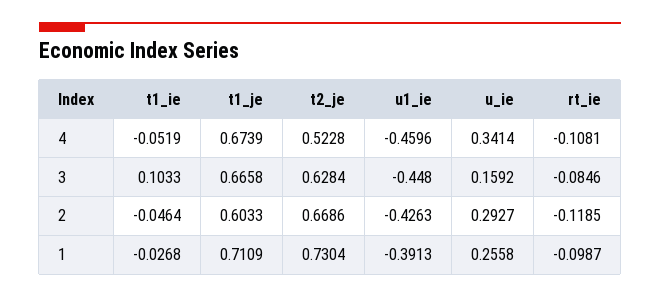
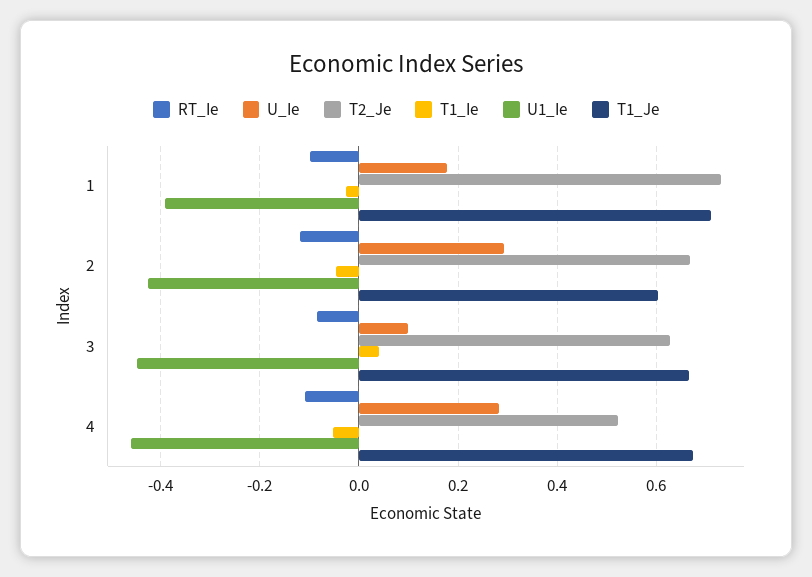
  {
    "t1_ie": {
      "4": -0.0519,
-     "3": 0.1033,
+     "3": 0.04,
      "2": -0.0464,
      "1": -0.0268
    },
    "t1_je": {
      "4": 0.6739,
      "3": 0.6658,
      "2": 0.6033,
      "1": 0.7109
    },
    "t2_je": {
      "4": 0.5228,
      "3": 0.6284,
      "2": 0.6686,
      "1": 0.7304
    },
    "u1_ie": {
      "4": -0.4596,
      "3": -0.448,
      "2": -0.4263,
      "1": -0.3913
    },
    "u_ie": {
-     "4": 0.3414,
+     "4": 0.28,
-     "3": 0.1592,
+     "3": 0.1,
      "2": 0.2927,
-     "1": 0.2558
+     "1": 0.18
    },
    "rt_ie": {
      "4": -0.1081,
      "3": -0.0846,
      "2": -0.1185,
      "1": -0.0987
    }
  }

